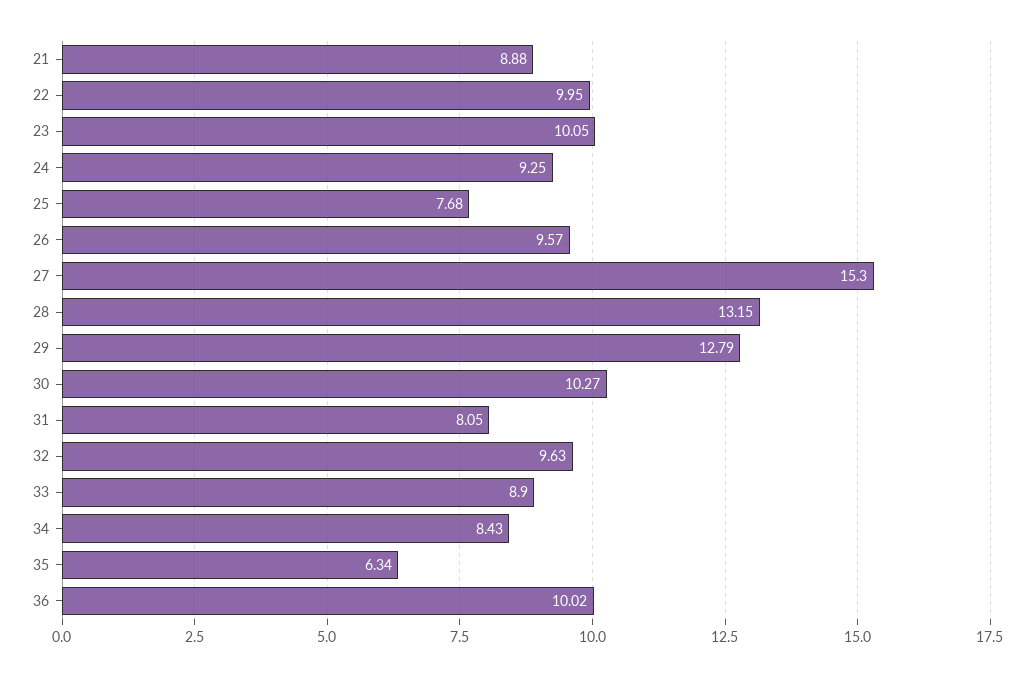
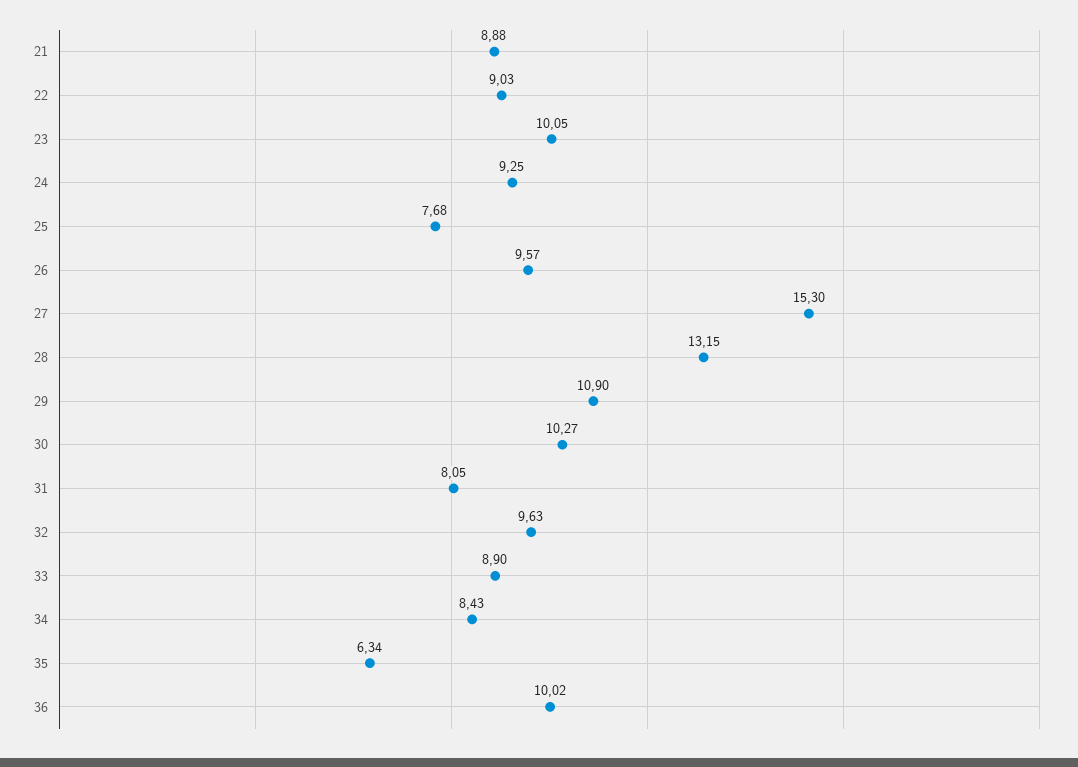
  {
    "21": 8.88,
-   "22": 9.95,
+   "22": 9.03,
    "23": 10.05,
    "24": 9.25,
    "25": 7.68,
    "26": 9.57,
    "27": 15.3,
    "28": 13.15,
-   "29": 12.79,
+   "29": 10.9,
    "30": 10.27,
    "31": 8.05,
    "32": 9.63,
    "33": 8.9,
    "34": 8.43,
    "35": 6.34,
    "36": 10.02
  }

